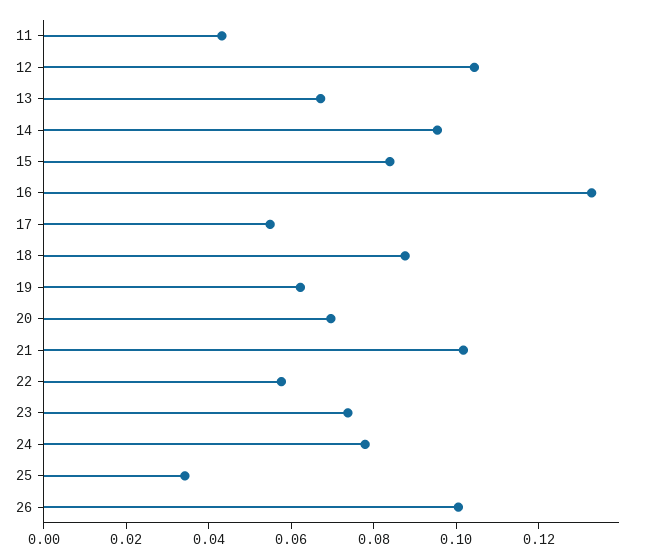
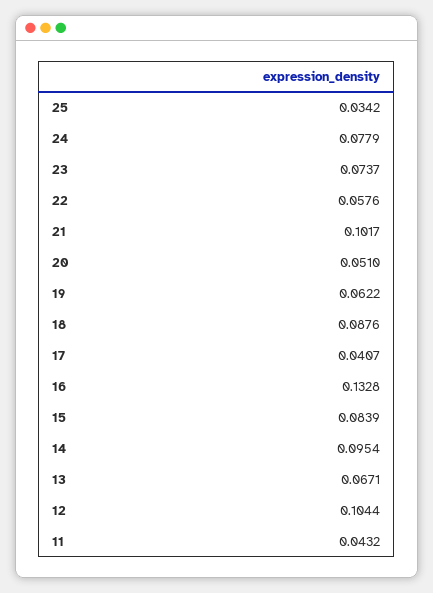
  {
    "11": 0.0432,
    "12": 0.1044,
    "13": 0.0671,
    "14": 0.0954,
    "15": 0.0839,
    "16": 0.1328,
-   "17": 0.055,
+   "17": 0.0407,
    "18": 0.0876,
    "19": 0.0622,
-   "20": 0.07,
+   "20": 0.051,
    "21": 0.1017,
    "22": 0.0576,
    "23": 0.0737,
    "24": 0.0779,
-   "25": 0.0342,
+   "25": 0.0342
-   "26": 0.1
  }

